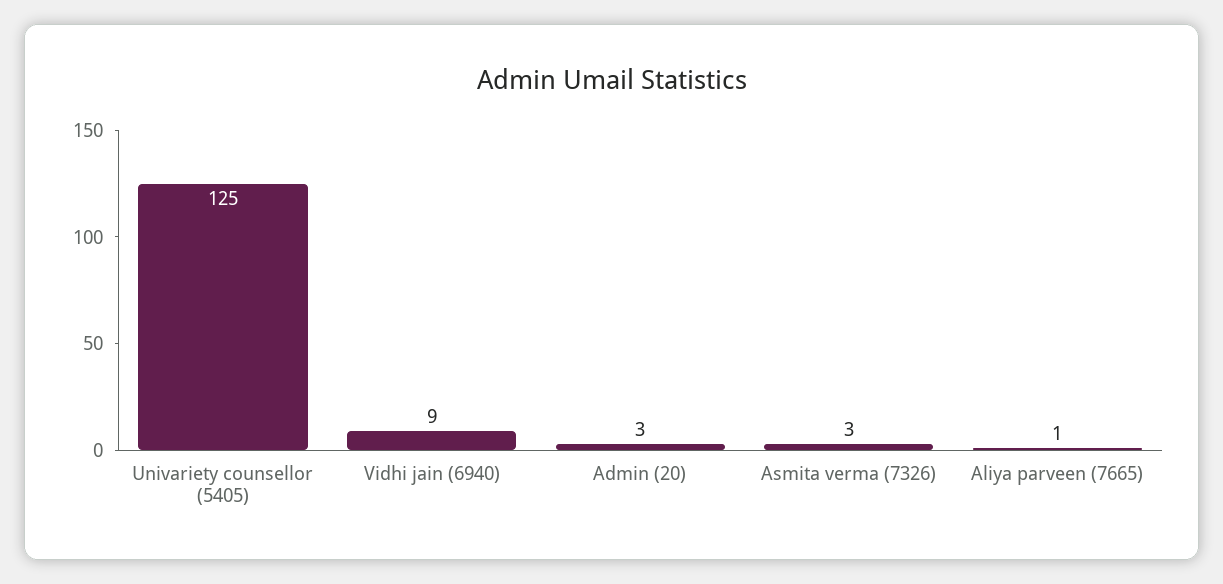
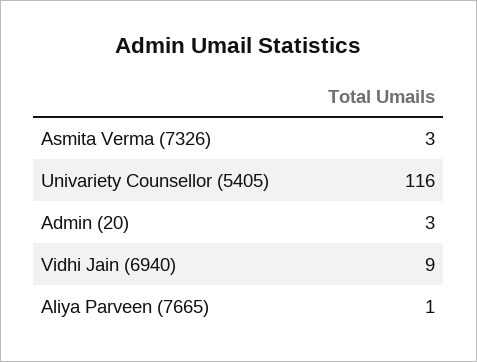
  {
-   "Univariety counsellor (5405)": 125,
+   "Univariety counsellor (5405)": 116,
    "Vidhi jain (6940)": 9,
    "Admin (20)": 3,
    "Asmita verma (7326)": 3,
    "Aliya parveen (7665)": 1
  }

